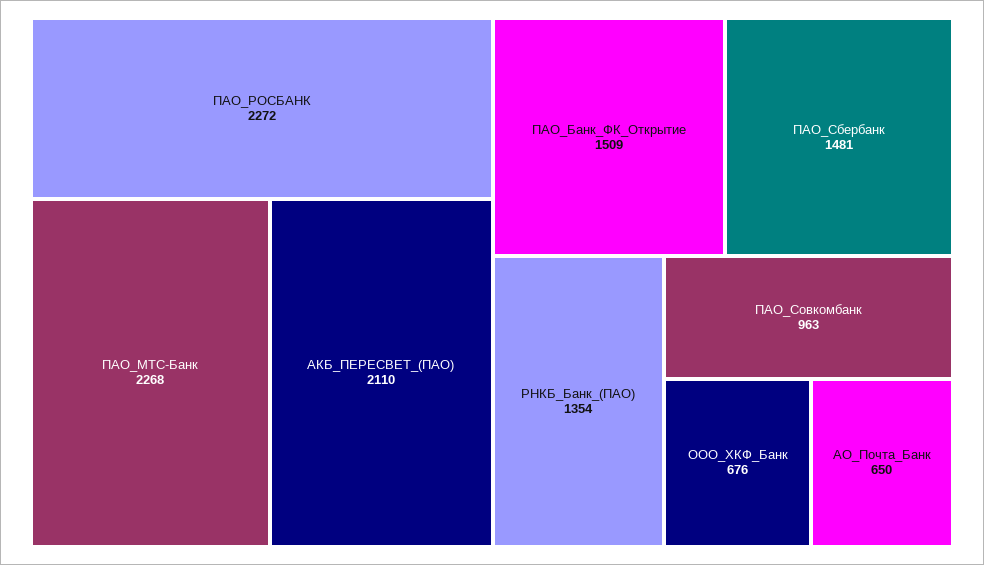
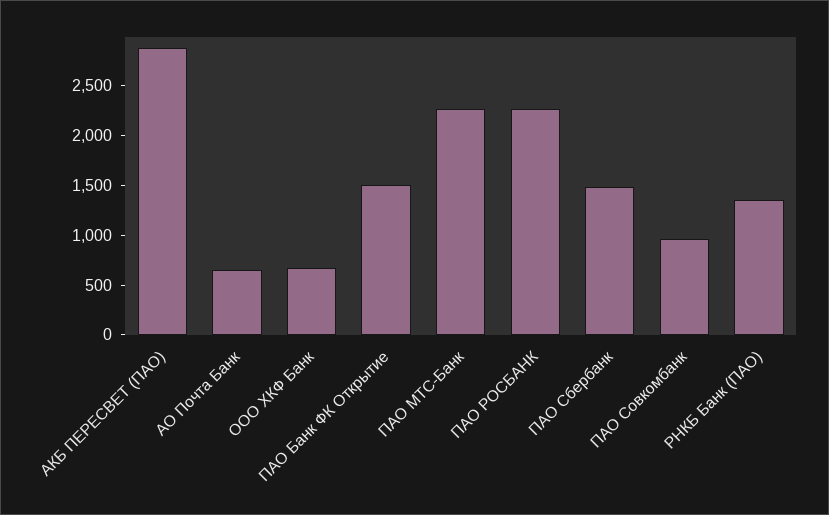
  {
    "ПАО_РОСБАНК": 2272,
    "ПАО_МТС-Банк": 2268,
-   "АКБ_ПЕРЕСВЕТ_(ПАО)": 2110,
+   "АКБ_ПЕРЕСВЕТ_(ПАО)": 2900,
    "ПАО_Банк_ФК_Открытие": 1509,
    "ПАО_Сбербанк": 1481,
    "РНКБ_Банк_(ПАО)": 1354,
    "ПАО_Совкомбанк": 963,
    "ООО_ХКФ_Банк": 676,
    "АО_Почта_Банк": 650
  }

